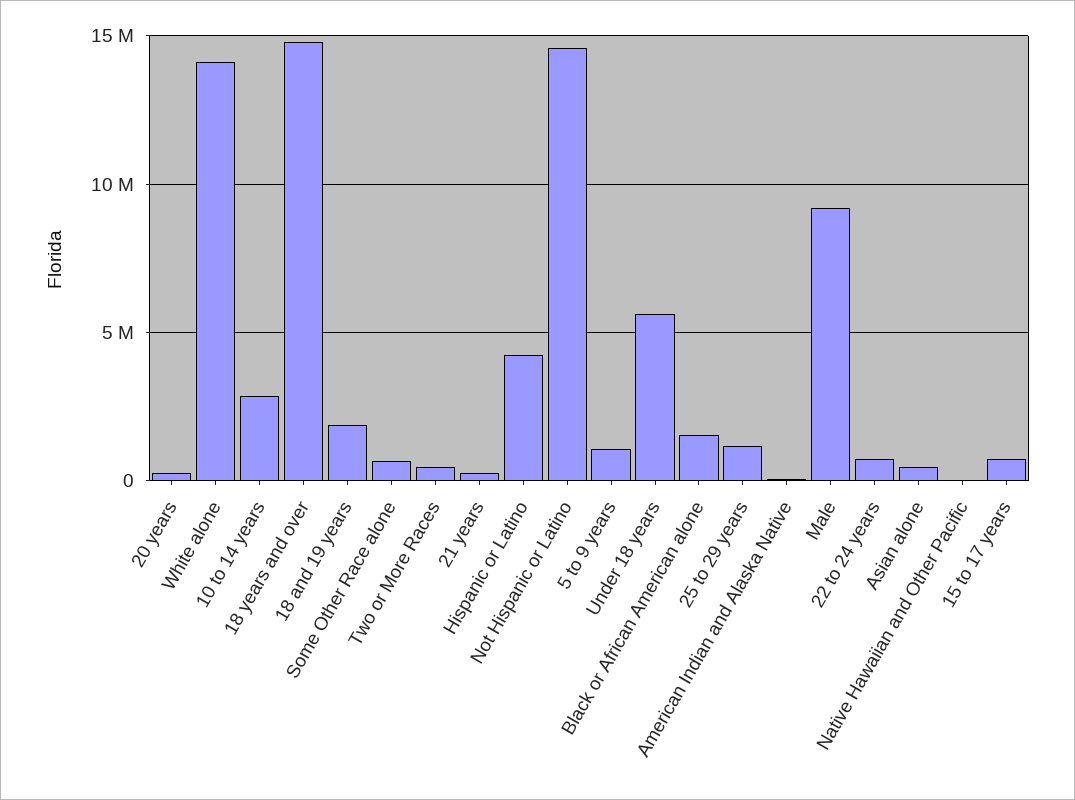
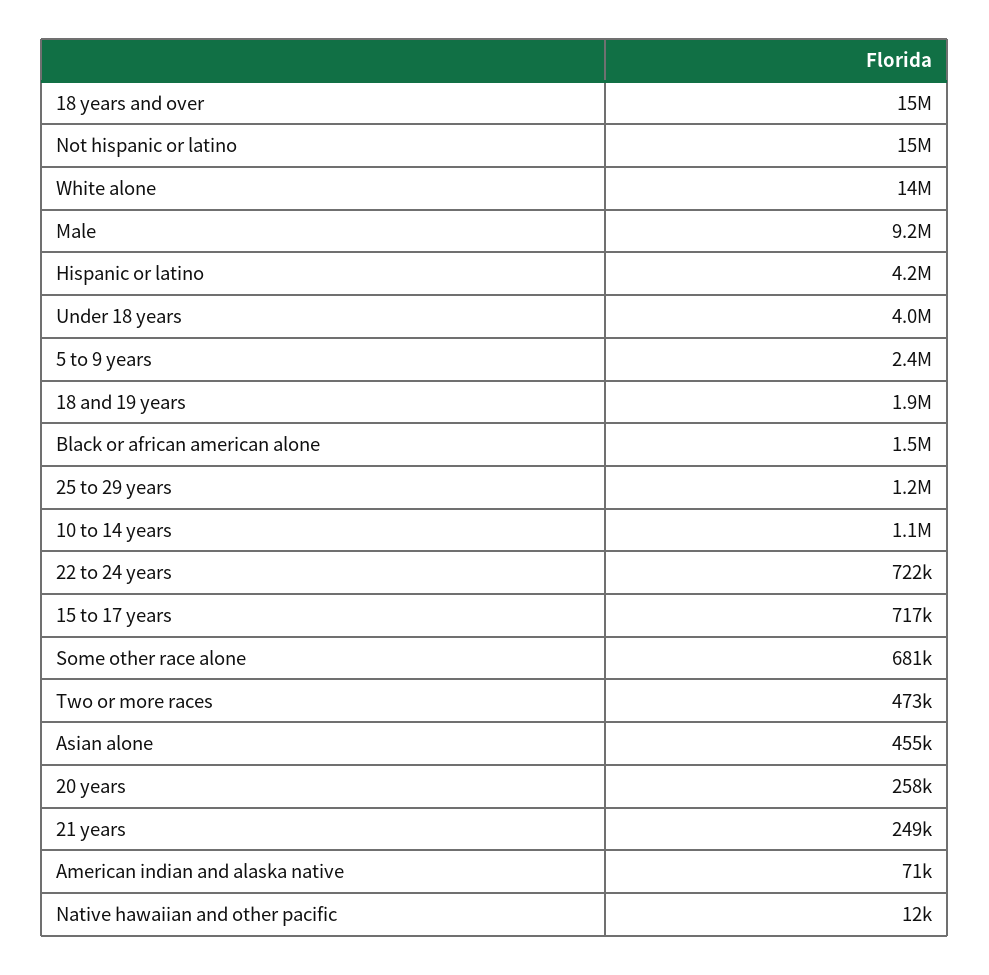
  {
    "20 years": 258000,
    "White alone": 14000000,
-   "10 to 14 years": 3000000,
+   "10 to 14 years": 1100000,
    "18 years and over": 15000000,
    "18 and 19 years": 1900000,
    "Some Other Race alone": 681000,
    "Two or More Races": 473000,
    "21 years": 249000,
    "Hispanic or Latino": 4200000,
    "Not Hispanic or Latino": 15000000,
-   "5 to 9 years": 1000000,
+   "5 to 9 years": 2400000,
-   "Under 18 years": 5500000,
+   "Under 18 years": 4000000,
    "Black or African American alone": 1500000,
    "25 to 29 years": 1200000,
    "American Indian and Alaska Native": 71000,
    "Male": 9200000,
    "22 to 24 years": 722000,
    "Asian alone": 455000,
    "Native Hawaiian and Other Pacific": 12000,
    "15 to 17 years": 717000
  }

